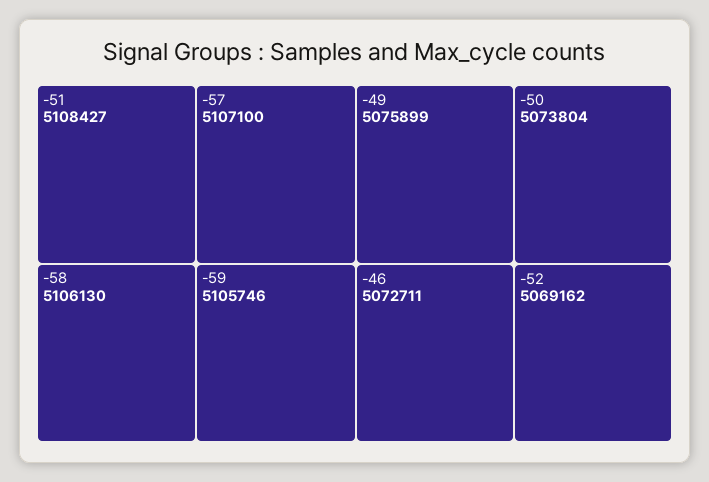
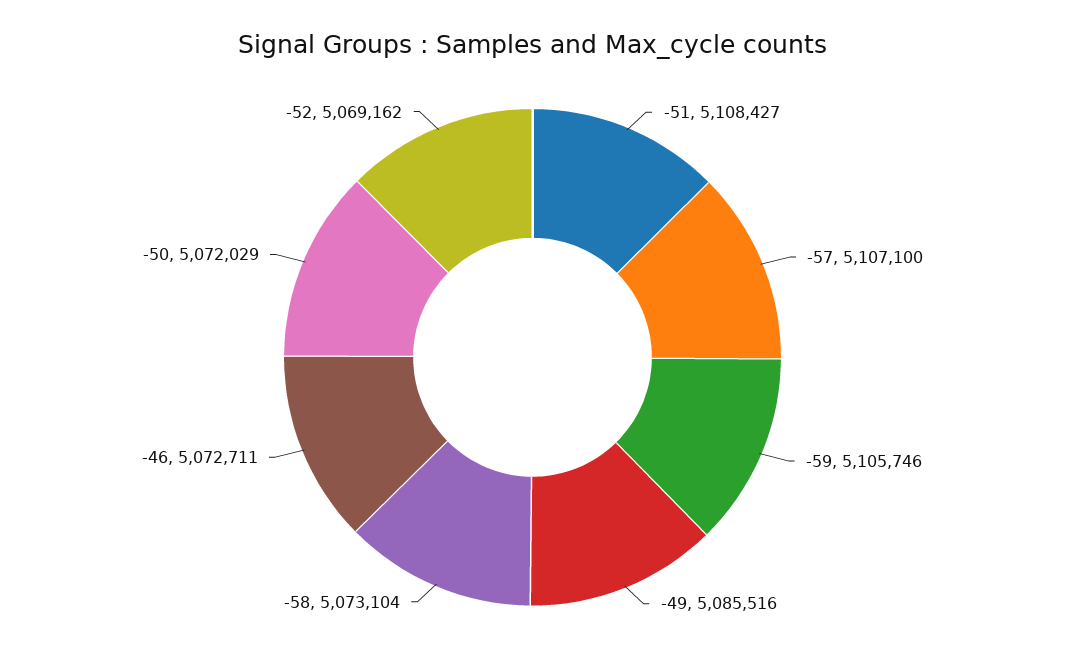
  {
    "-51": 5108427,
    "-57": 5107100,
-   "-58": 5106130,
+   "-58": 5073104,
    "-59": 5105746,
-   "-49": 5075899,
+   "-49": 5085516,
-   "-50": 5073804,
+   "-50": 5072029,
    "-46": 5072711,
    "-52": 5069162
  }

